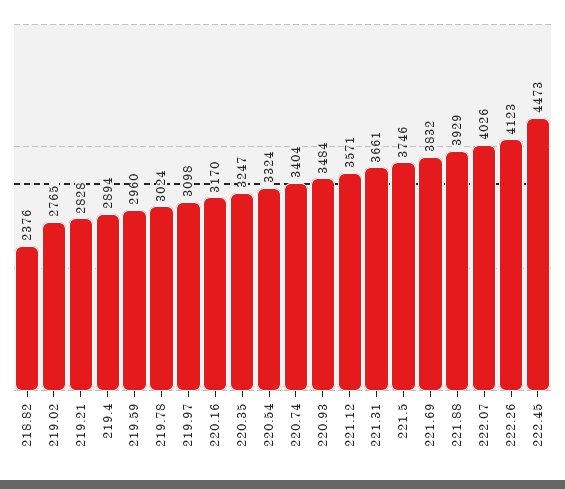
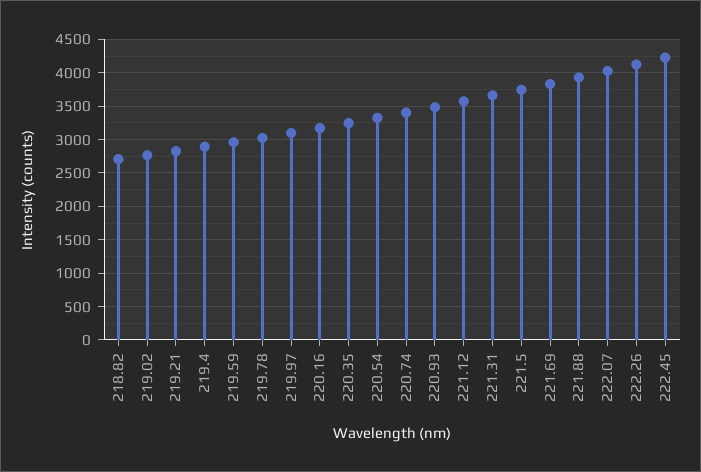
  {
-   "218.82": 2376,
+   "218.82": 2700,
    "219.02": 2765,
    "219.21": 2828,
    "219.4": 2894,
    "219.59": 2960,
    "219.78": 3024,
    "219.97": 3098,
    "220.16": 3170,
    "220.35": 3247,
    "220.54": 3324,
    "220.74": 3404,
    "220.93": 3484,
    "221.12": 3571,
    "221.31": 3661,
    "221.5": 3746,
    "221.69": 3832,
    "221.88": 3929,
    "222.07": 4026,
    "222.26": 4123,
-   "222.45": 4473
+   "222.45": 4200
  }

